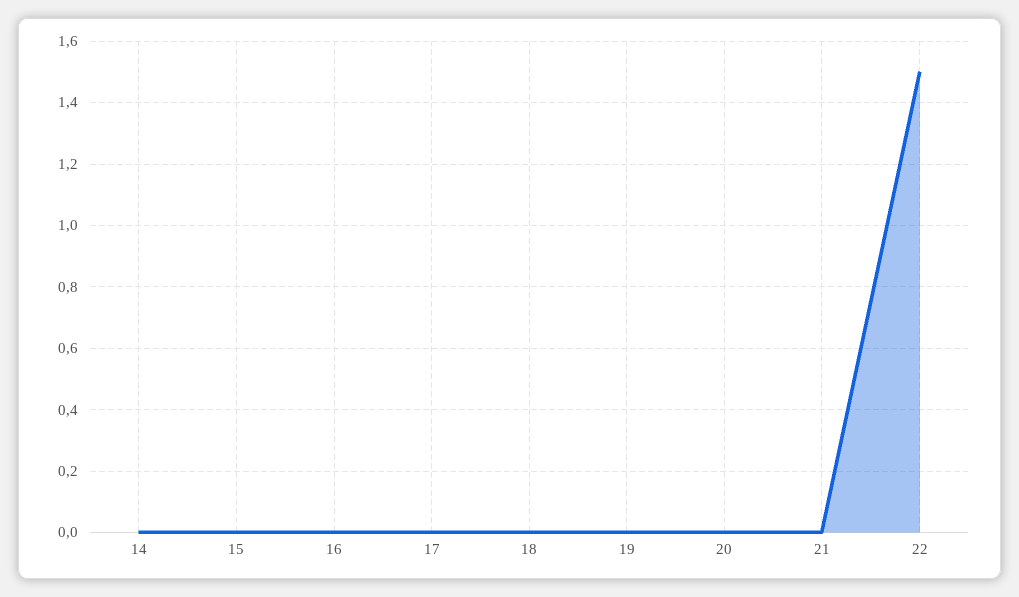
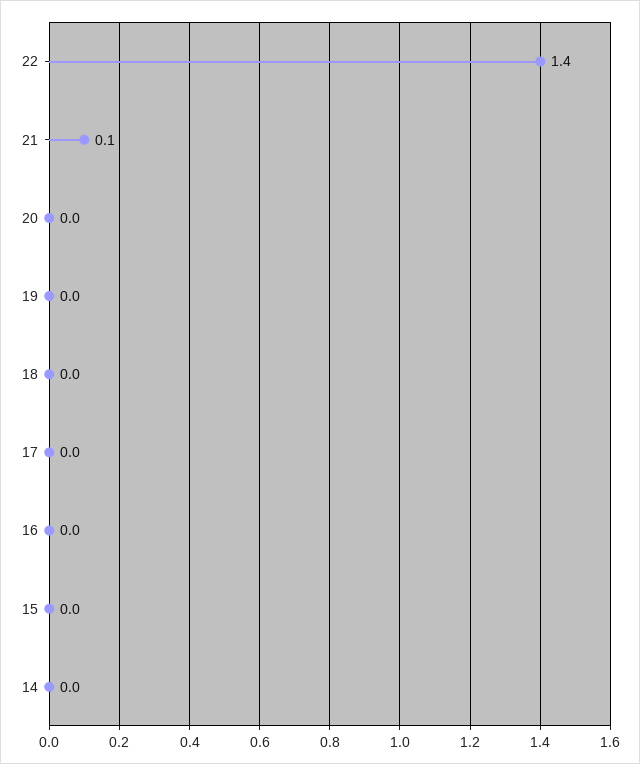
  {
    "14": 0,
    "15": 0,
    "16": 0,
    "17": 0,
    "18": 0,
    "19": 0,
    "20": 0,
-   "21": 0,
+   "21": 0.1,
-   "22": 1.5
+   "22": 1.4
  }

